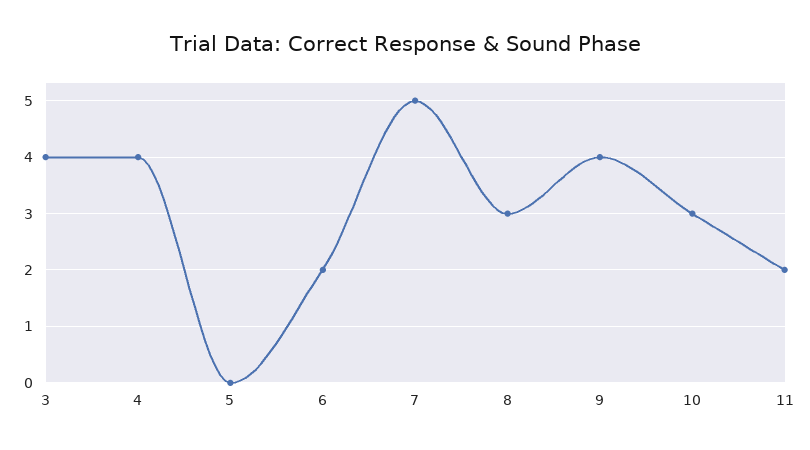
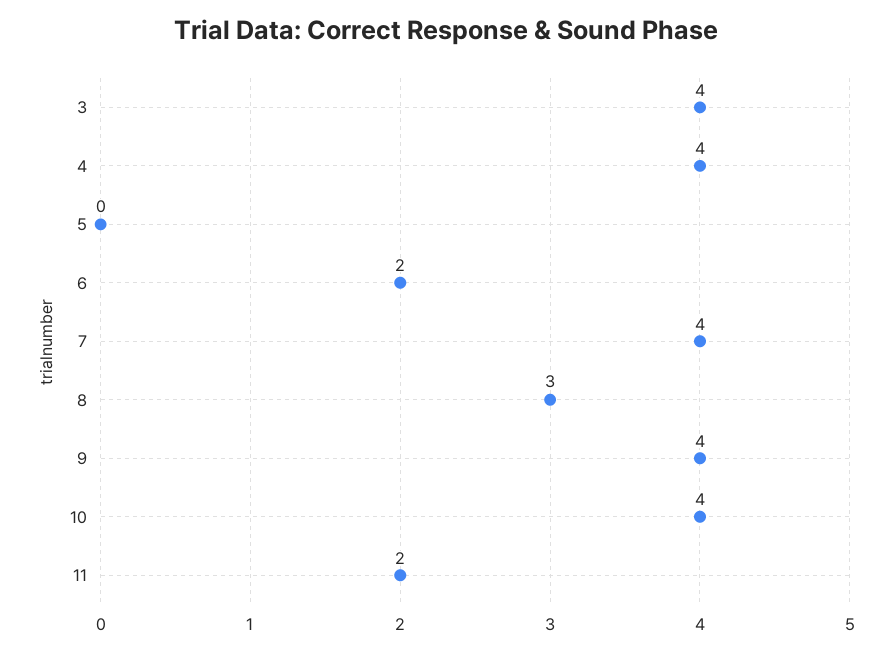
  {
    "3": 4,
    "4": 4,
    "5": 0,
    "6": 2,
-   "7": 5,
+   "7": 4,
    "8": 3,
    "9": 4,
-   "10": 3,
+   "10": 4,
    "11": 2
  }

